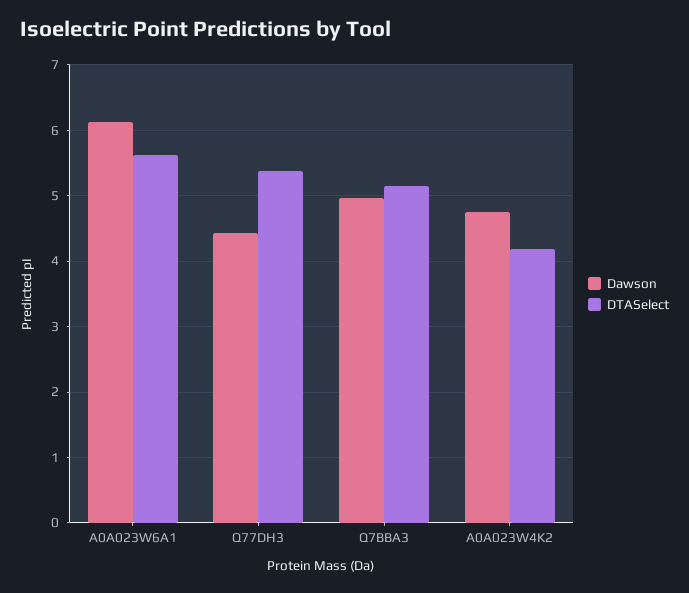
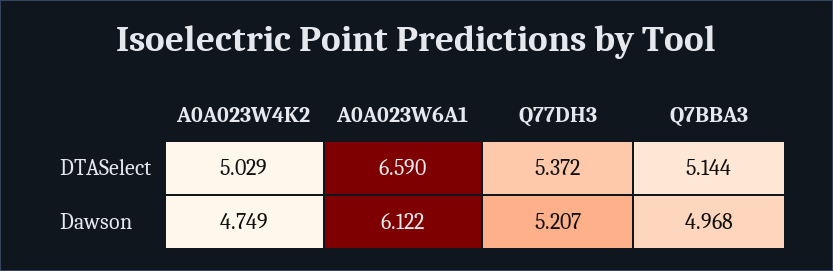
  {
    "Dawson": {
      "A0A023W6A1": 6.122,
-     "Q77DH3": 4.4,
+     "Q77DH3": 5.207,
      "Q7BBA3": 4.968,
      "A0A023W4K2": 4.749
    },
    "DTASelect": {
-     "A0A023W6A1": 5.6,
+     "A0A023W6A1": 6.59,
      "Q77DH3": 5.372,
      "Q7BBA3": 5.144,
-     "A0A023W4K2": 4.2
+     "A0A023W4K2": 5.029
    }
  }

